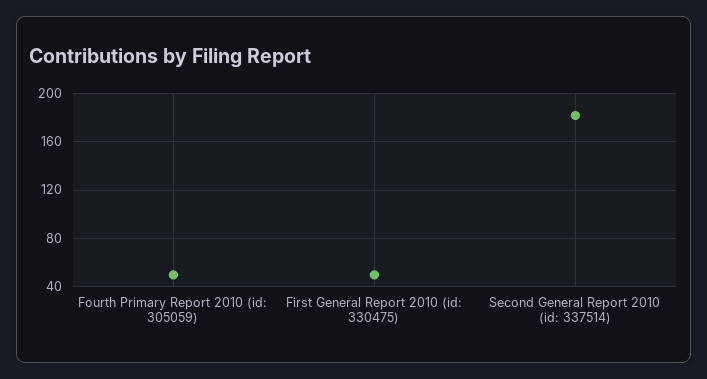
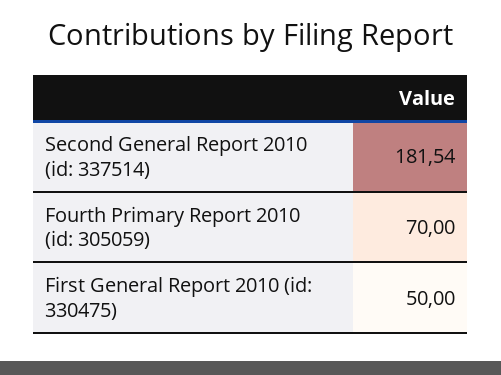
  {
-   "Fourth Primary Report 2010 (id: 305059)": 50,
+   "Fourth Primary Report 2010 (id: 305059)": 70,
    "First General Report 2010 (id: 330475)": 50,
    "Second General Report 2010 (id: 337514)": 181.54
  }

